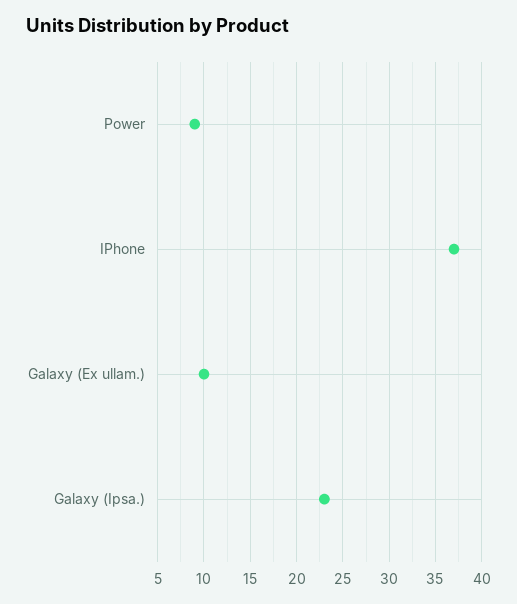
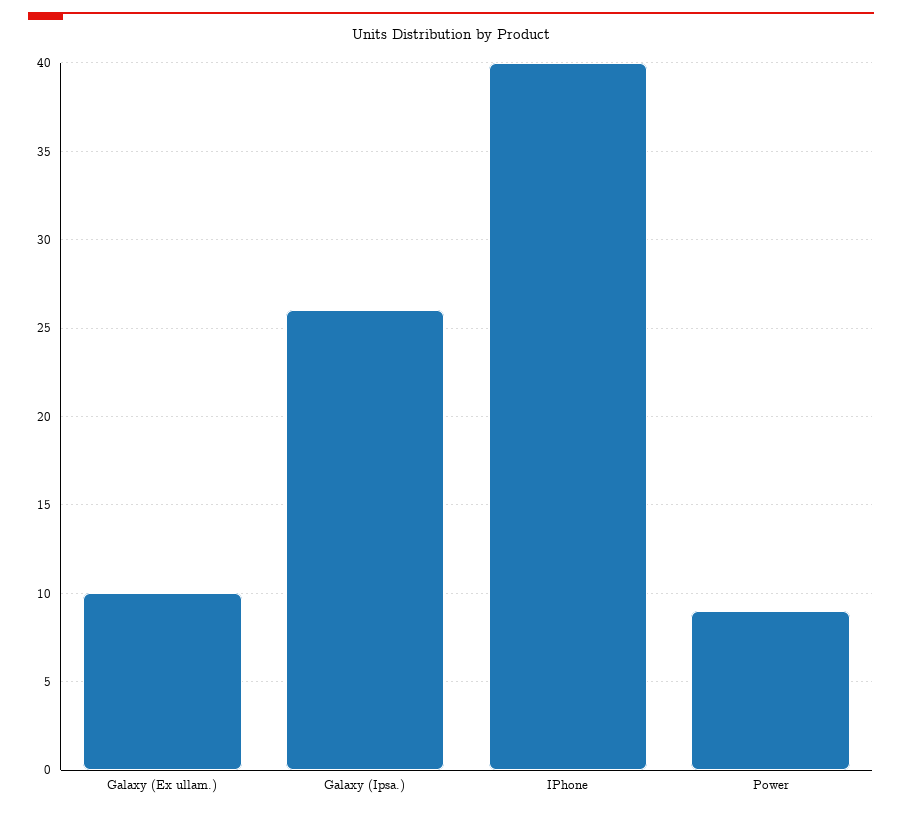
  {
    "Power": 9,
-   "IPhone": 37,
+   "IPhone": 40,
    "Galaxy (Ex ullam.)": 10,
-   "Galaxy (Ipsa.)": 23
+   "Galaxy (Ipsa.)": 26
  }

